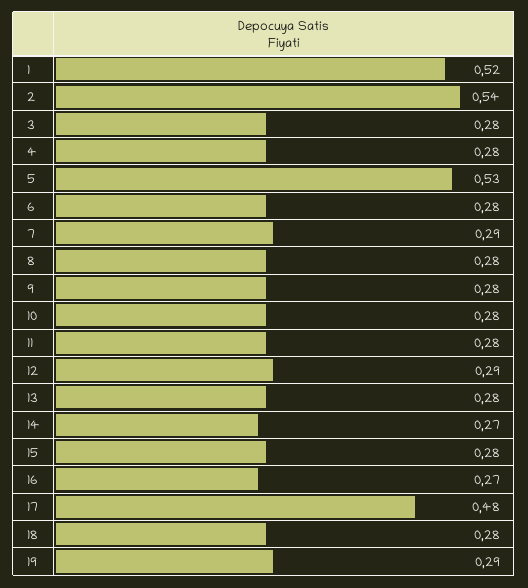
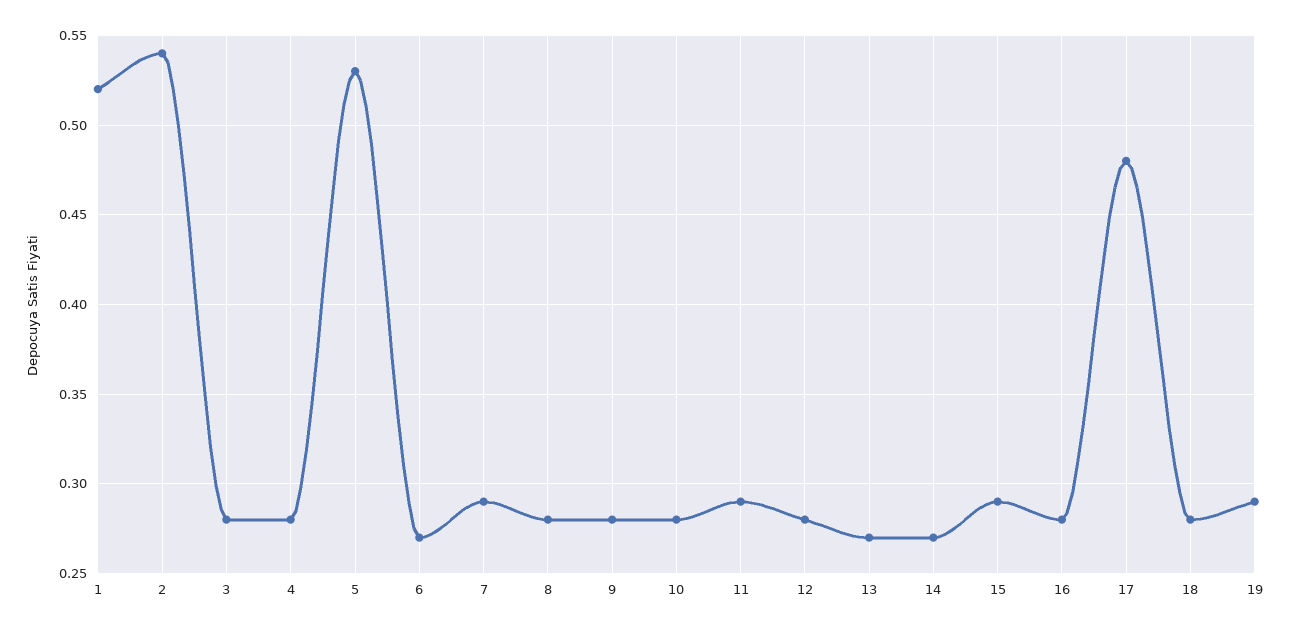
  {
    "1": 0.52,
    "2": 0.54,
    "3": 0.28,
    "4": 0.28,
    "5": 0.53,
-   "6": 0.28,
+   "6": 0.27,
    "7": 0.29,
    "8": 0.28,
    "9": 0.28,
    "10": 0.28,
-   "11": 0.28,
+   "11": 0.29,
-   "12": 0.29,
+   "12": 0.28,
-   "13": 0.28,
+   "13": 0.27,
    "14": 0.27,
-   "15": 0.28,
+   "15": 0.29,
-   "16": 0.27,
+   "16": 0.28,
    "17": 0.48,
    "18": 0.28,
    "19": 0.29
  }

